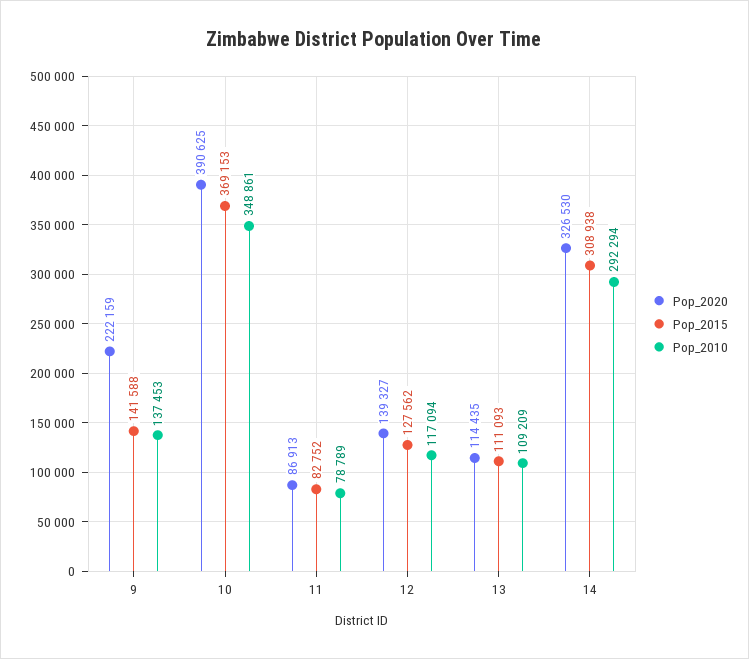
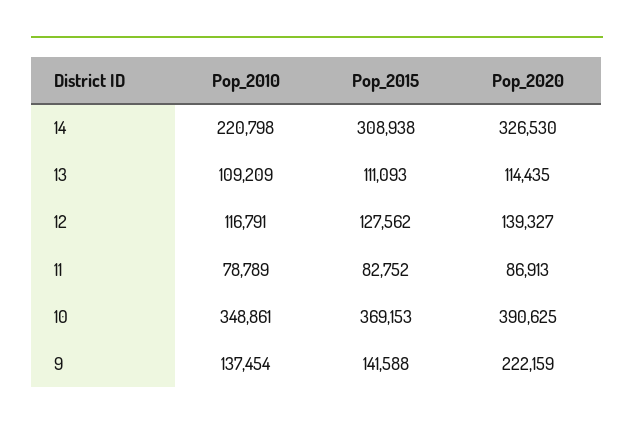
  {
    "Pop_2020": {
      "9": 222159,
      "10": 390625,
      "11": 86913,
      "12": 139327,
      "13": 114435,
      "14": 326530
    },
    "Pop_2015": {
      "9": 141588,
      "10": 369153,
      "11": 82752,
      "12": 127562,
      "13": 111093,
      "14": 308938
    },
    "Pop_2010": {
-     "9": 137453,
+     "9": 137454,
      "10": 348861,
      "11": 78789,
-     "12": 117094,
+     "12": 116791,
      "13": 109209,
-     "14": 292294
+     "14": 220798
    }
  }

